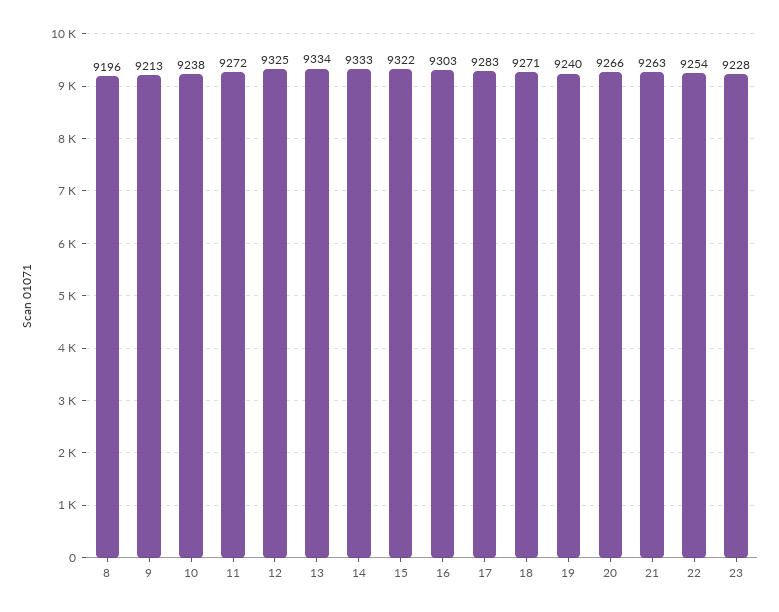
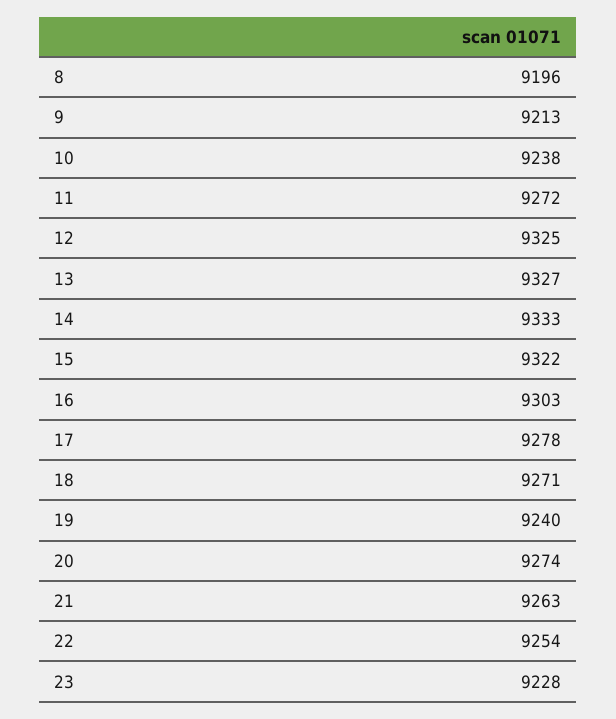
  {
    "8": 9196,
    "9": 9213,
    "10": 9238,
    "11": 9272,
    "12": 9325,
-   "13": 9334,
+   "13": 9327,
    "14": 9333,
    "15": 9322,
    "16": 9303,
-   "17": 9283,
+   "17": 9278,
    "18": 9271,
    "19": 9240,
-   "20": 9266,
+   "20": 9274,
    "21": 9263,
    "22": 9254,
    "23": 9228
  }

